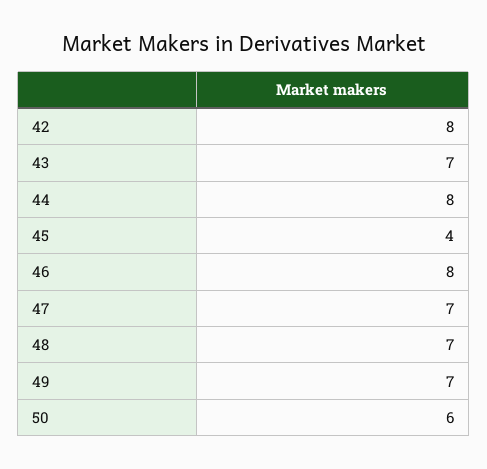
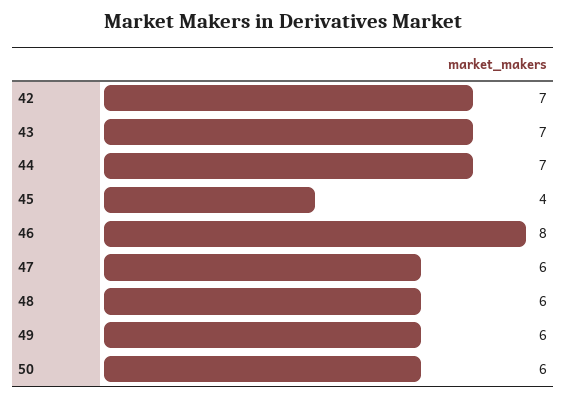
  {
-   "42": 8,
+   "42": 7,
    "43": 7,
-   "44": 8,
+   "44": 7,
    "45": 4,
    "46": 8,
-   "47": 7,
+   "47": 6,
-   "48": 7,
+   "48": 6,
-   "49": 7,
+   "49": 6,
    "50": 6
  }

